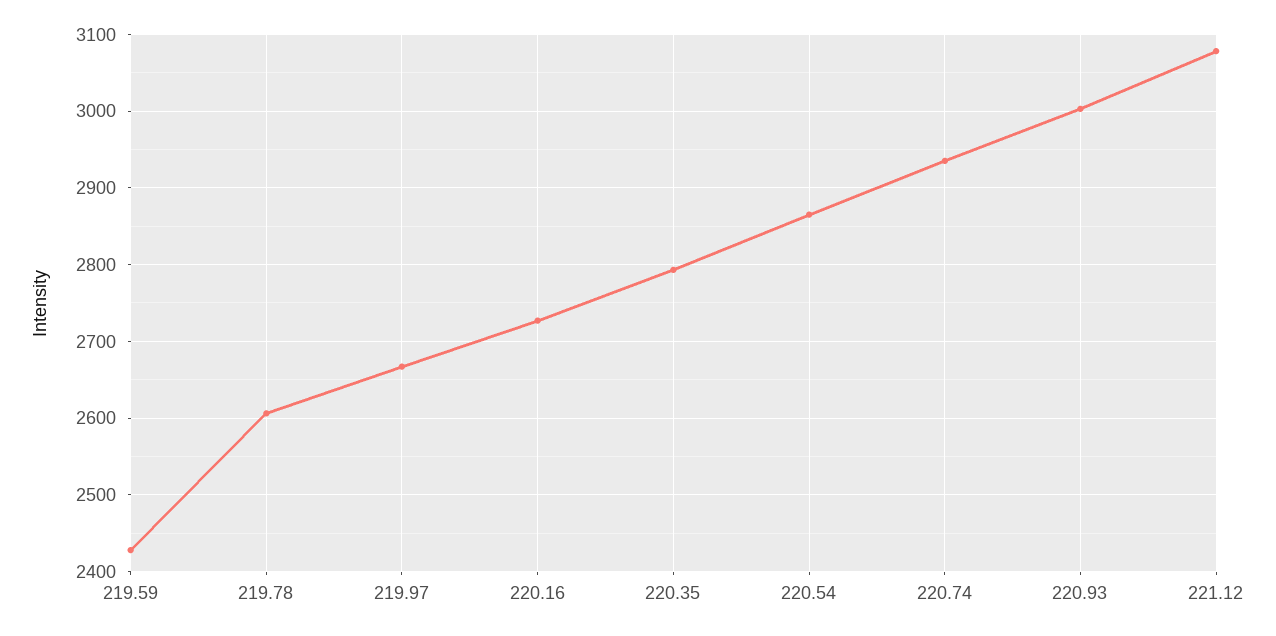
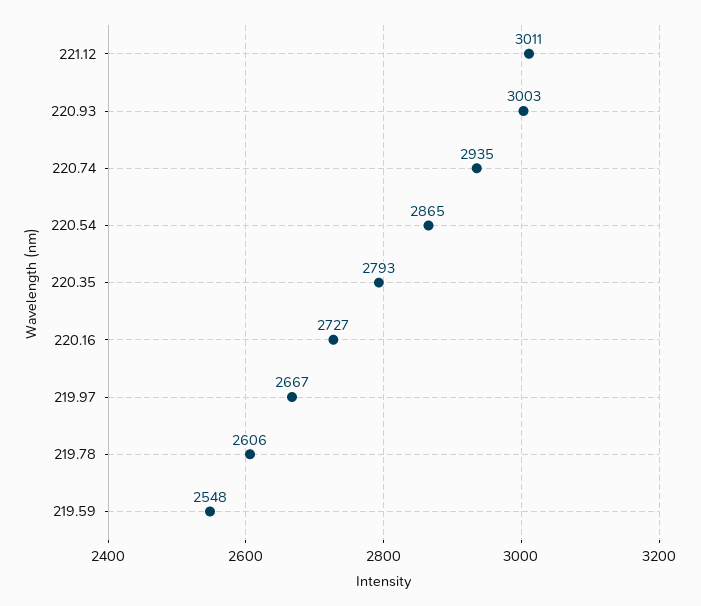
  {
-   "219.59": 2430,
+   "219.59": 2548,
    "219.78": 2606,
    "219.97": 2667,
    "220.16": 2727,
    "220.35": 2793,
    "220.54": 2865,
    "220.74": 2935,
    "220.93": 3003,
-   "221.12": 3080
+   "221.12": 3011
  }

